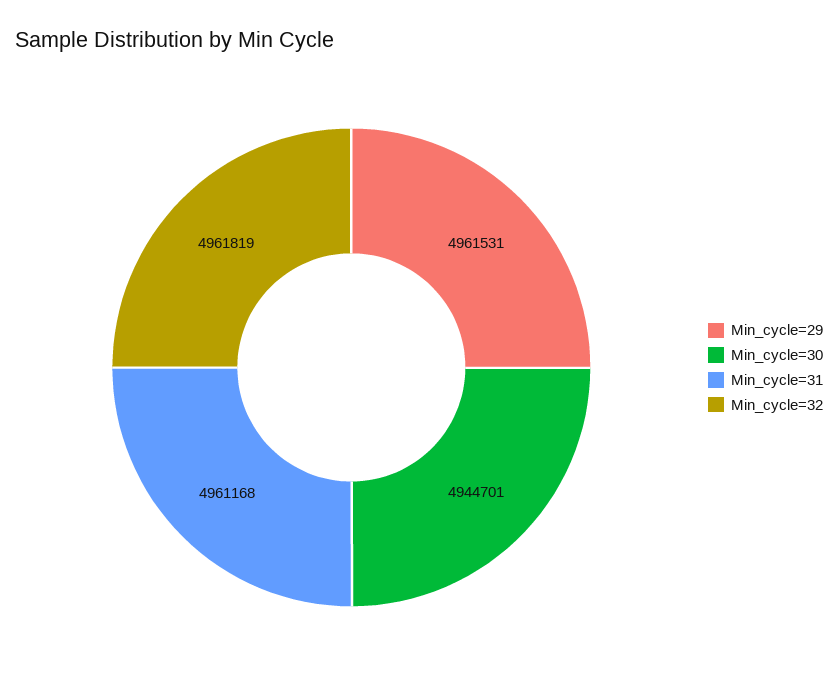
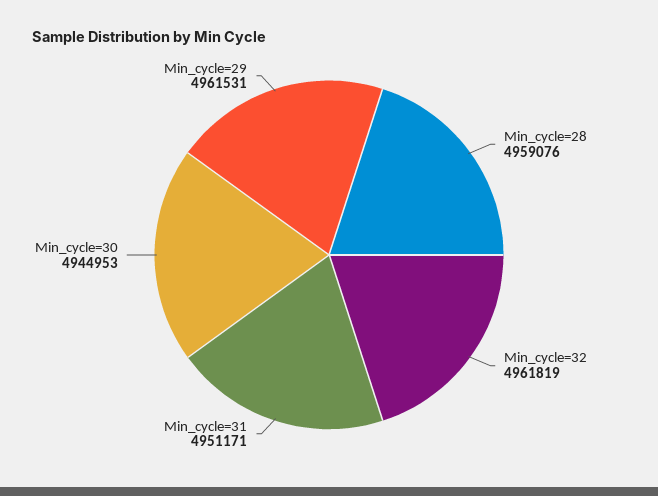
  {
    "Min_cycle=29": 4961531,
-   "Min_cycle=30": 4944701,
+   "Min_cycle=30": 4944953,
-   "Min_cycle=31": 4961168,
+   "Min_cycle=31": 4951171,
-   "Min_cycle=32": 4961819
+   "Min_cycle=32": 4961819,
+   "Min_cycle=28": 4959076
  }

